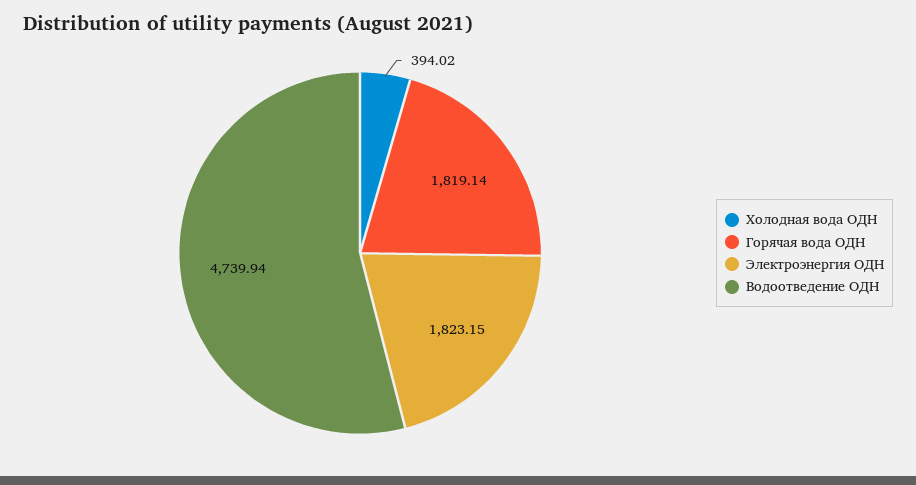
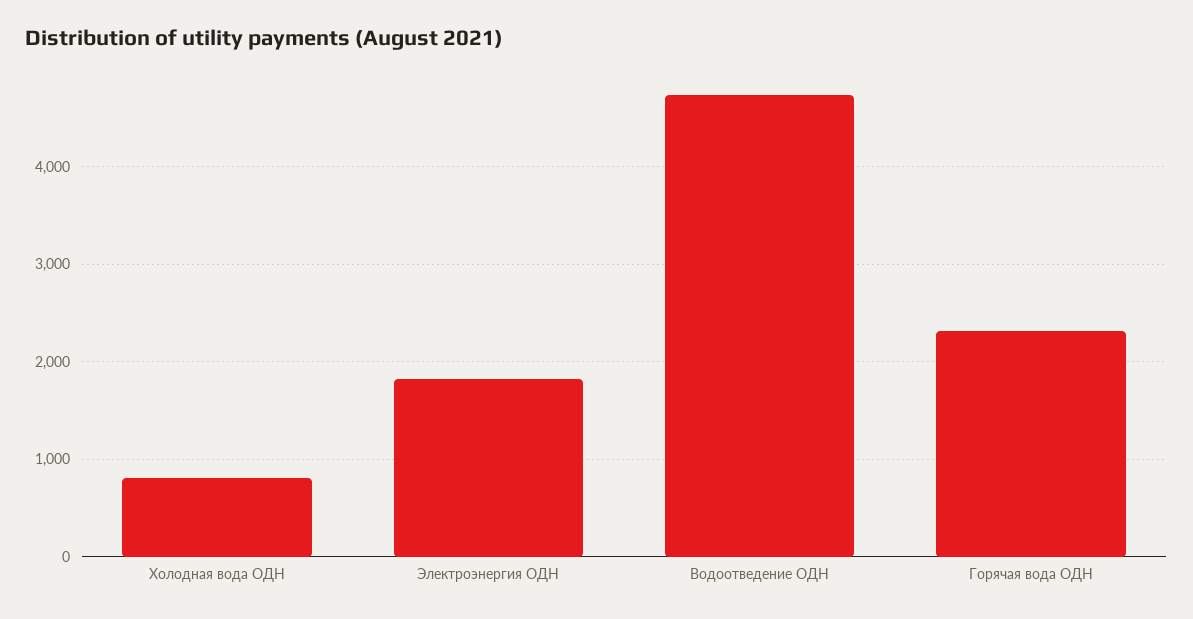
  {
-   "Холодная вода ОДН": 394.02,
+   "Холодная вода ОДН": 800,
-   "Горячая вода ОДН": 1819.14,
+   "Горячая вода ОДН": 2300,
    "Электроэнергия ОДН": 1823.15,
    "Водоотведение ОДН": 4739.94
  }

